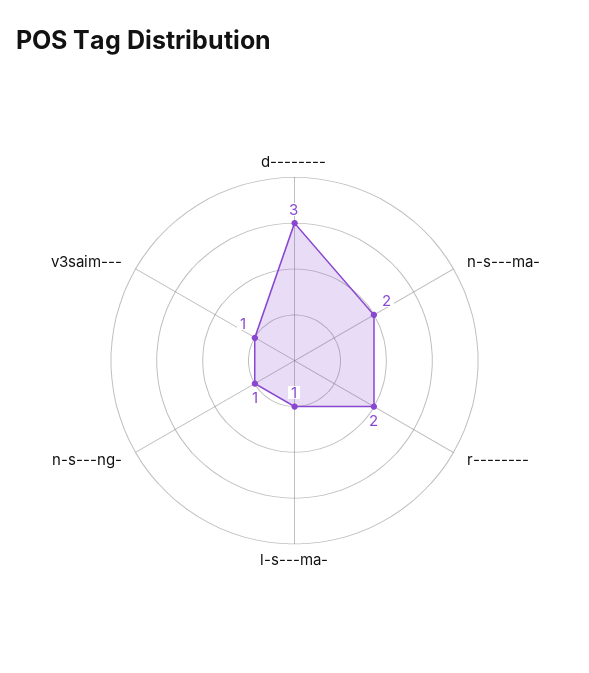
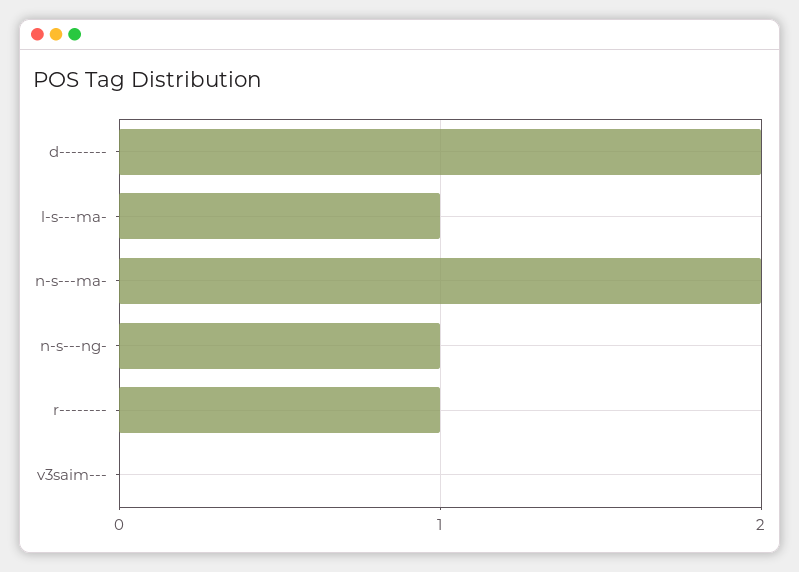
  {
-   "d--------": 3,
+   "d--------": 2,
    "n-s---ma-": 2,
-   "r--------": 2,
+   "r--------": 1,
    "l-s---ma-": 1,
    "n-s---ng-": 1,
-   "v3saim---": 1
+   "v3saim---": 0
  }

